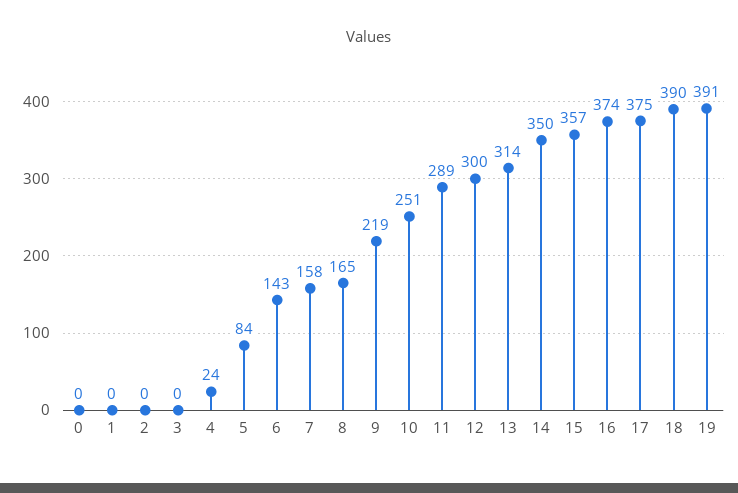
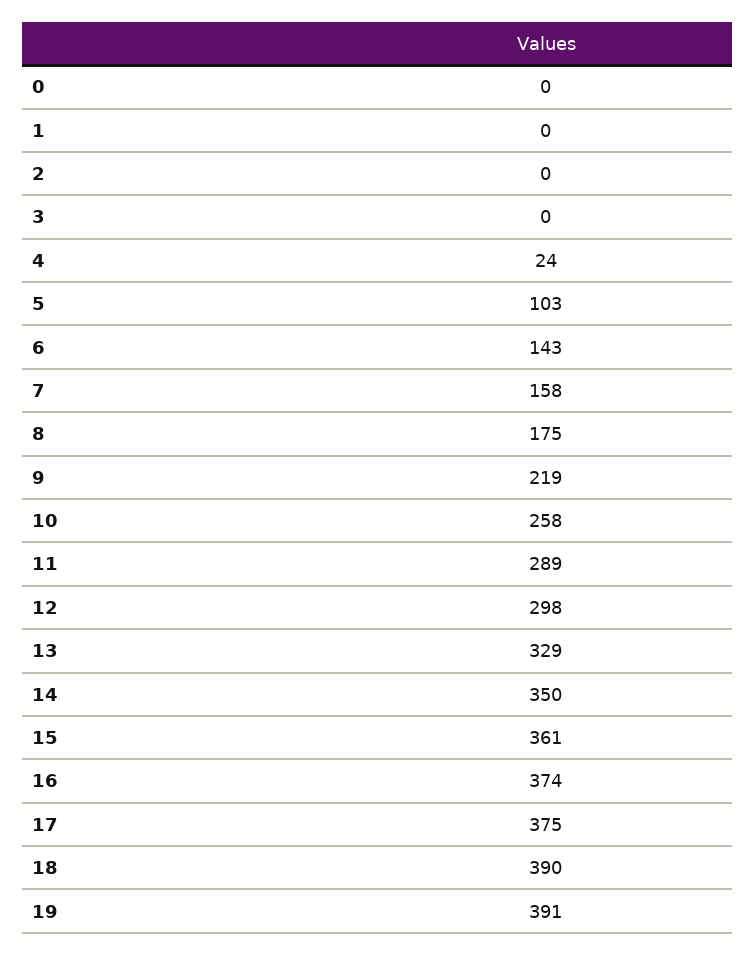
  {
    "0": 0,
    "1": 0,
    "2": 0,
    "3": 0,
    "4": 24,
-   "5": 84,
+   "5": 103,
    "6": 143,
    "7": 158,
-   "8": 165,
+   "8": 175,
    "9": 219,
-   "10": 251,
+   "10": 258,
    "11": 289,
-   "12": 300,
+   "12": 298,
-   "13": 314,
+   "13": 329,
    "14": 350,
-   "15": 357,
+   "15": 361,
    "16": 374,
    "17": 375,
    "18": 390,
    "19": 391
  }

